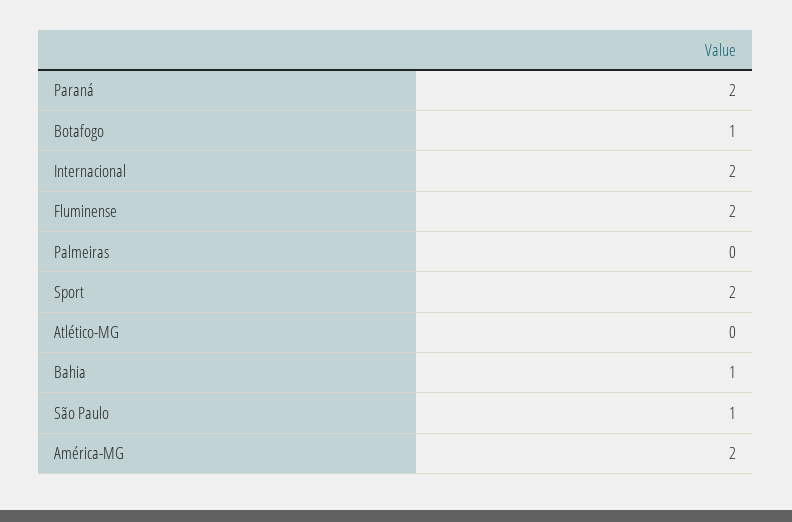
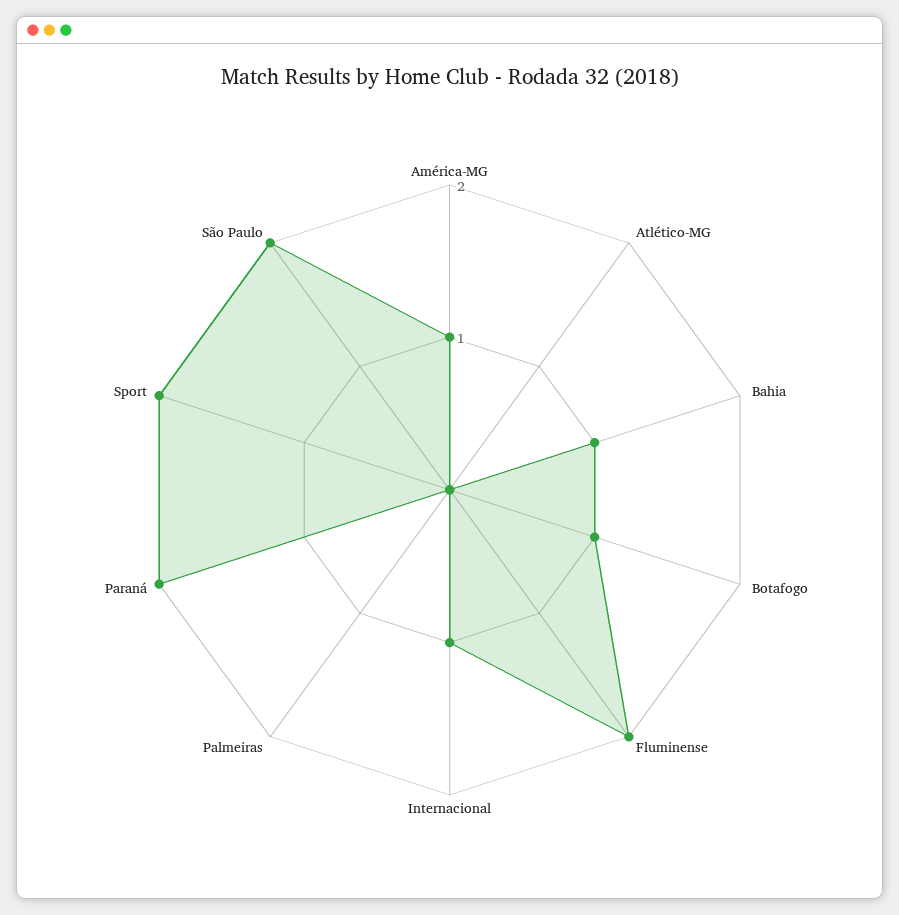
  {
    "Paraná": 2,
    "Botafogo": 1,
-   "Internacional": 2,
+   "Internacional": 1,
    "Fluminense": 2,
    "Palmeiras": 0,
    "Sport": 2,
    "Atlético-MG": 0,
    "Bahia": 1,
-   "São Paulo": 1,
+   "São Paulo": 2,
-   "América-MG": 2
+   "América-MG": 1
  }

